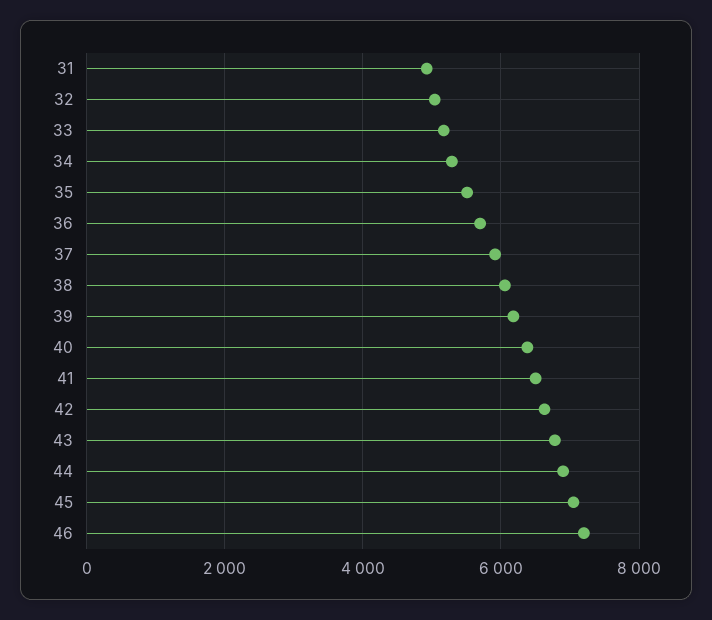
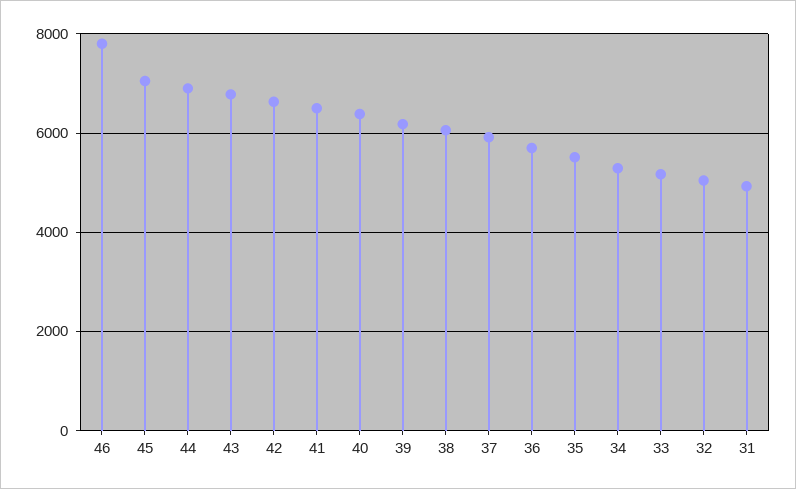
  {
    "31": 5000,
    "32": 5000,
    "33": 5200,
    "34": 5200,
    "35": 5600,
    "36": 5600,
    "37": 6000,
    "38": 6000,
    "39": 6200,
    "40": 6400,
    "41": 6600,
    "42": 6600,
    "43": 6800,
    "44": 7000,
    "45": 7000,
-   "46": 7200
+   "46": 7800
  }

